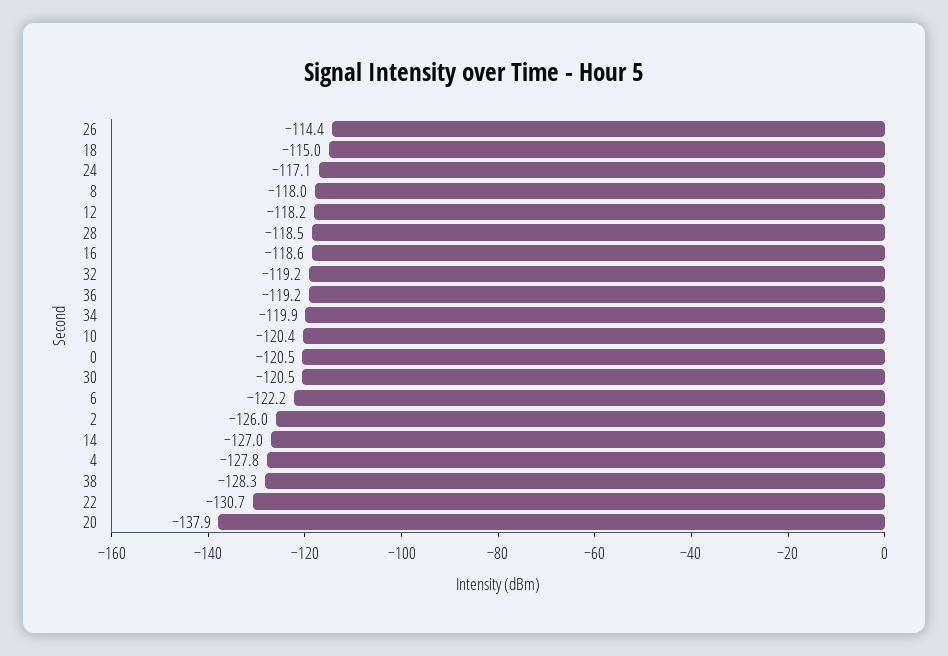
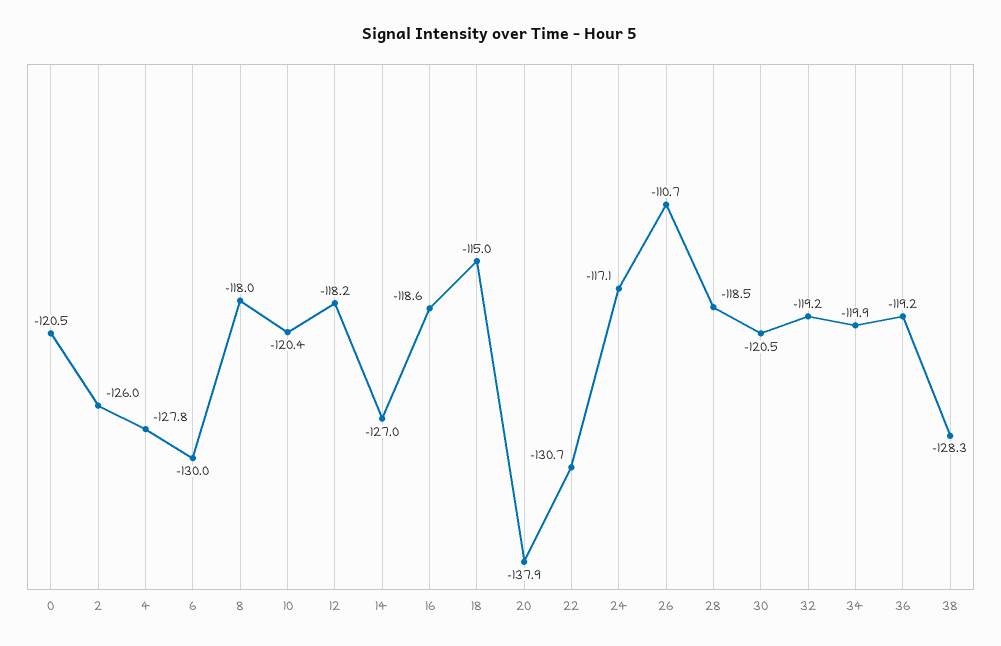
  {
-   "26": -114.4,
+   "26": -110.7,
    "18": -115,
    "24": -117.1,
    "8": -118,
    "12": -118.2,
    "28": -118.5,
    "16": -118.6,
    "32": -119.2,
    "36": -119.2,
    "34": -119.9,
    "10": -120.4,
    "0": -120.5,
    "30": -120.5,
-   "6": -122.2,
+   "6": -130,
    "2": -126,
    "14": -127,
    "4": -127.8,
    "38": -128.3,
    "22": -130.7,
    "20": -137.9
  }

